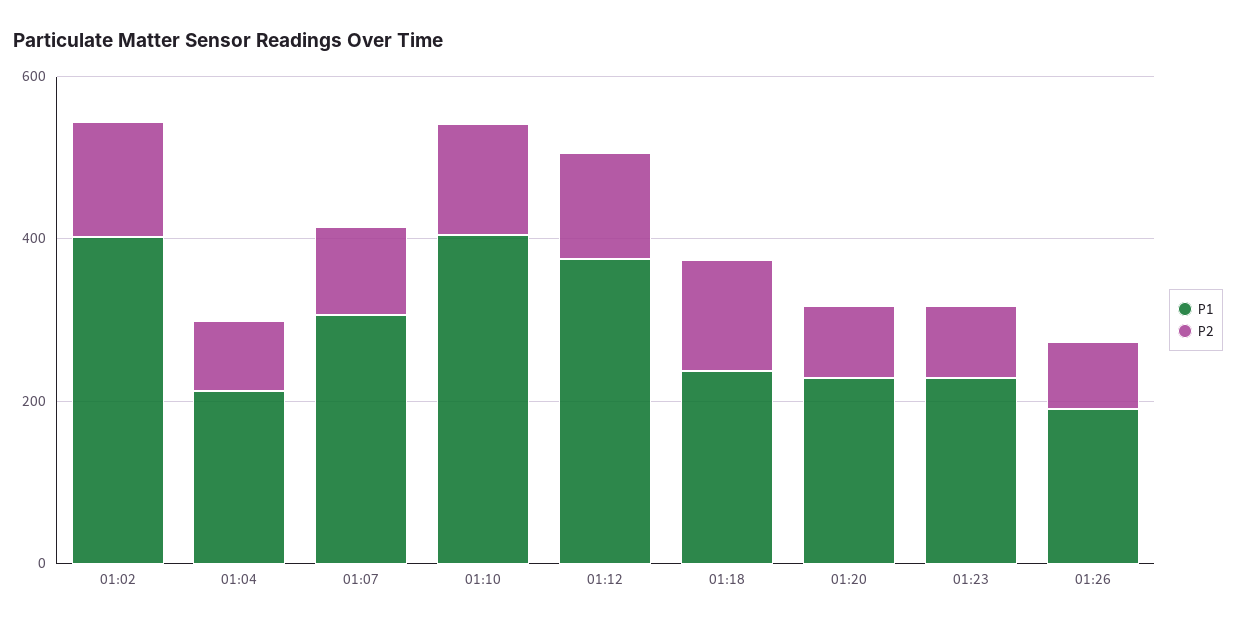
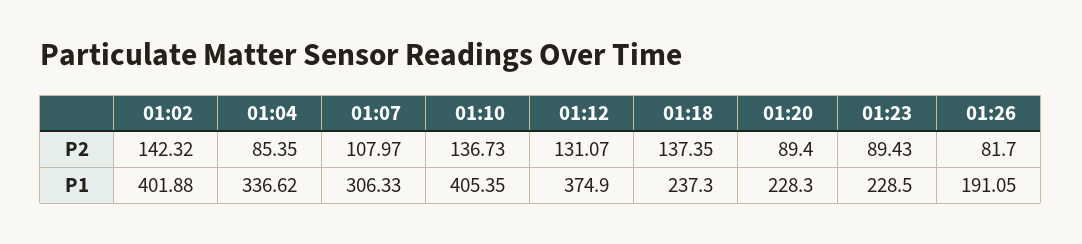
  {
    "P1": {
      "01:02": 401.88,
-     "01:04": 200,
+     "01:04": 336.62,
      "01:07": 306.33,
      "01:10": 405.35,
      "01:12": 374.9,
      "01:18": 237.3,
      "01:20": 228.3,
      "01:23": 228.5,
      "01:26": 191.05
    },
    "P2": {
      "01:02": 142.32,
      "01:04": 85.35,
      "01:07": 107.97,
      "01:10": 136.73,
      "01:12": 131.07,
      "01:18": 137.35,
      "01:20": 89.4,
      "01:23": 89.43,
      "01:26": 81.7
    }
  }

